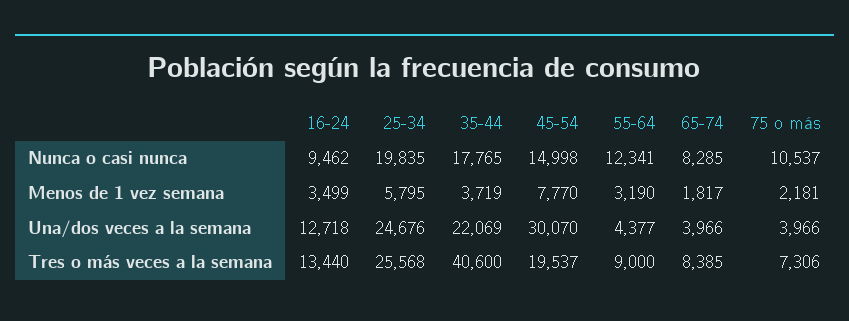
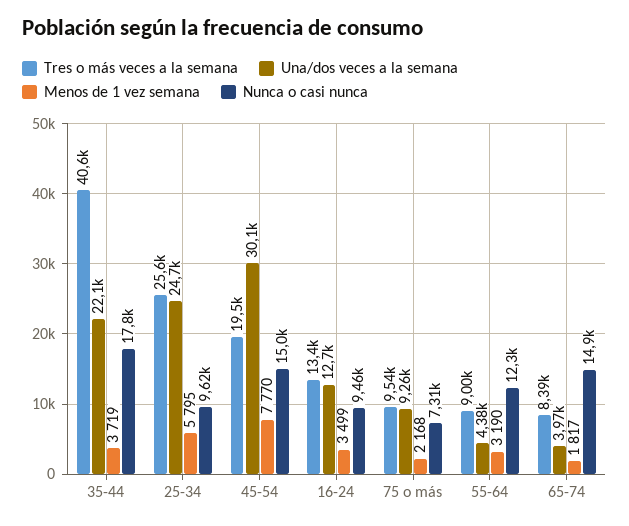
  {
    "Nunca o casi nunca": {
      "16-24": 9462,
-     "25-34": 19835,
+     "25-34": 9620,
      "35-44": 17765,
      "45-54": 14998,
      "55-64": 12341,
-     "65-74": 8285,
+     "65-74": 14900,
-     "75 o más": 10537
+     "75 o más": 7310
    },
    "Menos de 1 vez semana": {
      "16-24": 3499,
      "25-34": 5795,
      "35-44": 3719,
      "45-54": 7770,
      "55-64": 3190,
      "65-74": 1817,
-     "75 o más": 2181
+     "75 o más": 2168
    },
    "Una/dos veces a la semana": {
      "16-24": 12718,
      "25-34": 24676,
      "35-44": 22069,
      "45-54": 30070,
      "55-64": 4377,
      "65-74": 3966,
-     "75 o más": 3966
+     "75 o más": 9260
    },
    "Tres o más veces a la semana": {
      "16-24": 13440,
      "25-34": 25568,
      "35-44": 40600,
      "45-54": 19537,
      "55-64": 9000,
      "65-74": 8385,
-     "75 o más": 7306
+     "75 o más": 9540
    }
  }

